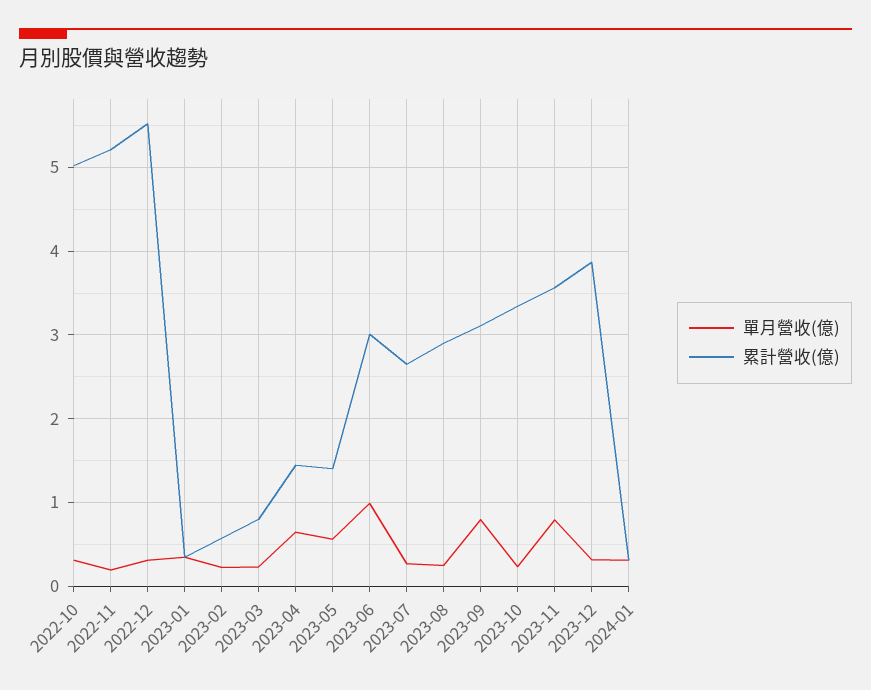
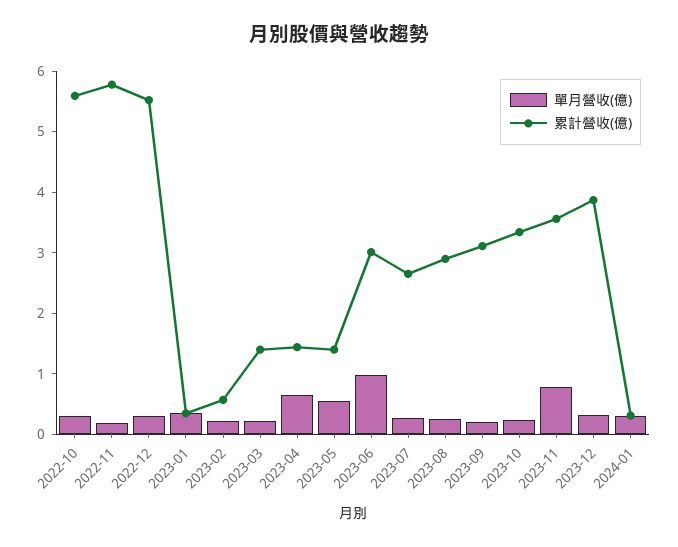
  {
    "單月營收(億)": {
      "2022-10": 0.3,
      "2022-11": 0.2,
      "2022-12": 0.3,
      "2023-01": 0.3,
      "2023-02": 0.2,
      "2023-03": 0.2,
      "2023-04": 0.6,
      "2023-05": 0.6,
      "2023-06": 1,
      "2023-07": 0.3,
      "2023-08": 0.2,
-     "2023-09": 0.8,
+     "2023-09": 0.2,
      "2023-10": 0.2,
      "2023-11": 0.8,
      "2023-12": 0.3,
      "2024-01": 0.3
    },
    "累計營收(億)": {
-     "2022-10": 5,
+     "2022-10": 5.6,
-     "2022-11": 5.2,
+     "2022-11": 5.8,
      "2022-12": 5.5,
      "2023-01": 0.3,
      "2023-02": 0.6,
-     "2023-03": 0.8,
+     "2023-03": 1.4,
      "2023-04": 1.4,
      "2023-05": 1.4,
      "2023-06": 3,
      "2023-07": 2.7,
      "2023-08": 2.9,
      "2023-09": 3.1,
      "2023-10": 3.3,
      "2023-11": 3.6,
      "2023-12": 3.9,
      "2024-01": 0.3
    }
  }

